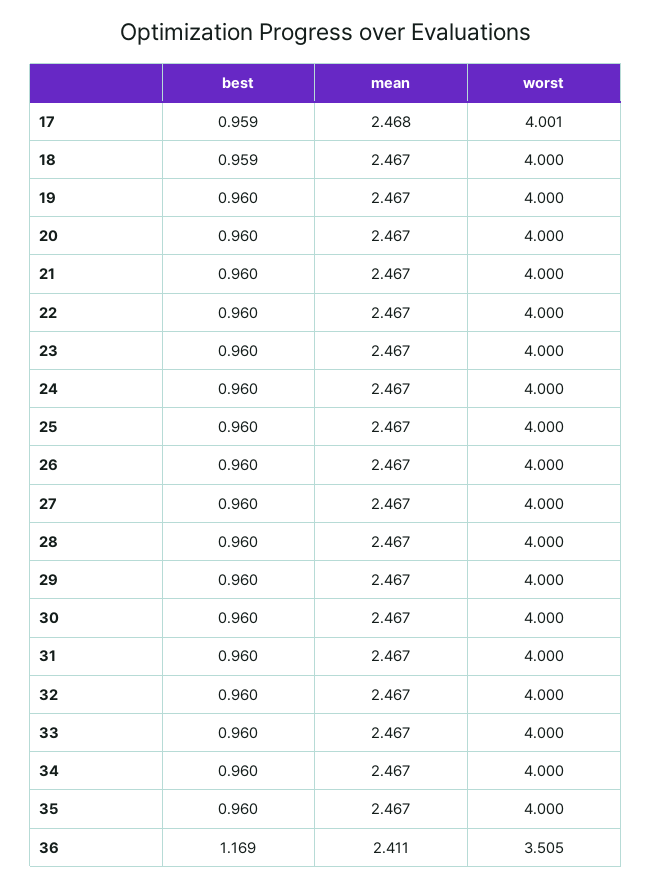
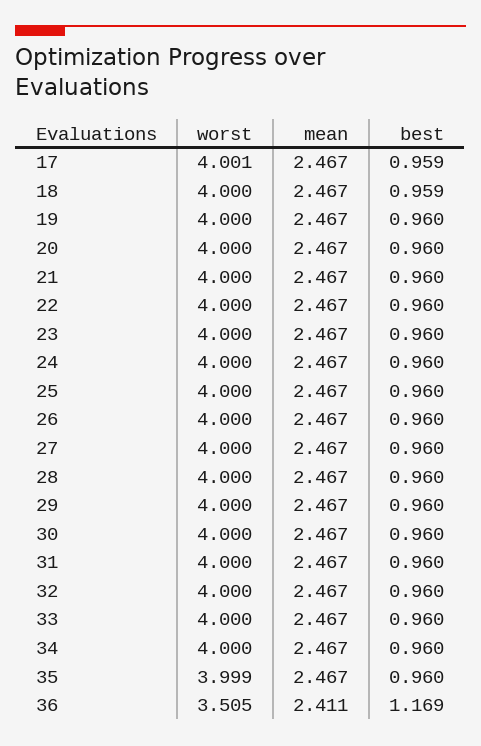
  {
    "best": {
      "17": 0.959,
      "18": 0.959,
      "19": 0.96,
      "20": 0.96,
      "21": 0.96,
      "22": 0.96,
      "23": 0.96,
      "24": 0.96,
      "25": 0.96,
      "26": 0.96,
      "27": 0.96,
      "28": 0.96,
      "29": 0.96,
      "30": 0.96,
      "31": 0.96,
      "32": 0.96,
      "33": 0.96,
      "34": 0.96,
      "35": 0.96,
      "36": 1.169
    },
    "mean": {
-     "17": 2.468,
+     "17": 2.467,
      "18": 2.467,
      "19": 2.467,
      "20": 2.467,
      "21": 2.467,
      "22": 2.467,
      "23": 2.467,
      "24": 2.467,
      "25": 2.467,
      "26": 2.467,
      "27": 2.467,
      "28": 2.467,
      "29": 2.467,
      "30": 2.467,
      "31": 2.467,
      "32": 2.467,
      "33": 2.467,
      "34": 2.467,
      "35": 2.467,
      "36": 2.411
    },
    "worst": {
      "17": 4.001,
      "18": 4,
      "19": 4,
      "20": 4,
      "21": 4,
      "22": 4,
      "23": 4,
      "24": 4,
      "25": 4,
      "26": 4,
      "27": 4,
      "28": 4,
      "29": 4,
      "30": 4,
      "31": 4,
      "32": 4,
      "33": 4,
      "34": 4,
-     "35": 4,
+     "35": 3.999,
      "36": 3.505
    }
  }

